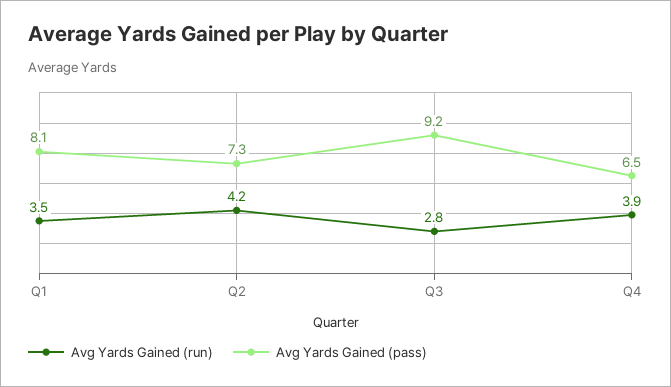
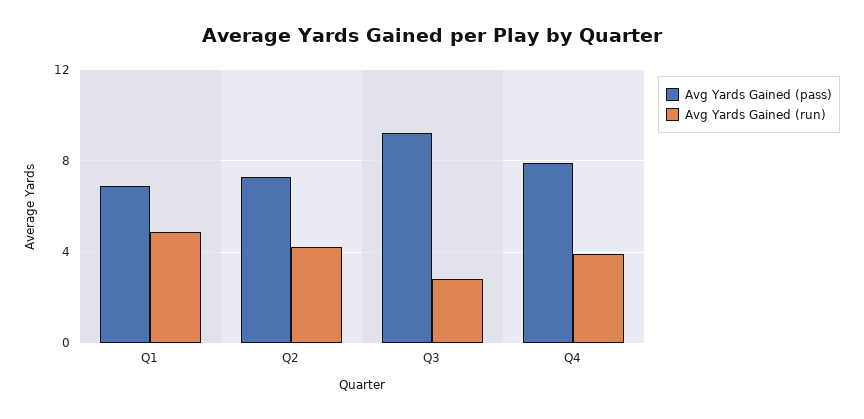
  {
    "Avg Yards Gained (run)": {
-     "Q1": 3.5,
+     "Q1": 5,
      "Q2": 4.2,
      "Q3": 2.8,
      "Q4": 3.9
    },
    "Avg Yards Gained (pass)": {
-     "Q1": 8.1,
+     "Q1": 7,
      "Q2": 7.3,
      "Q3": 9.2,
-     "Q4": 6.5
+     "Q4": 8
    }
  }

